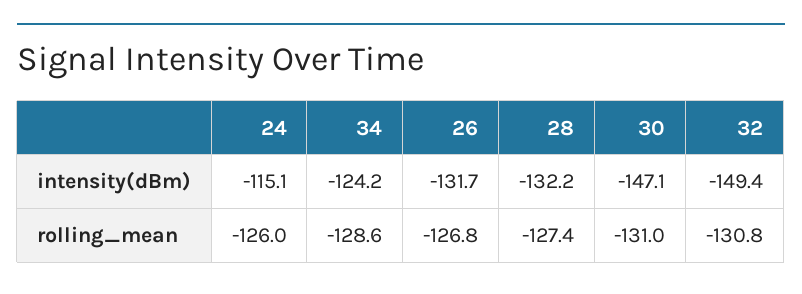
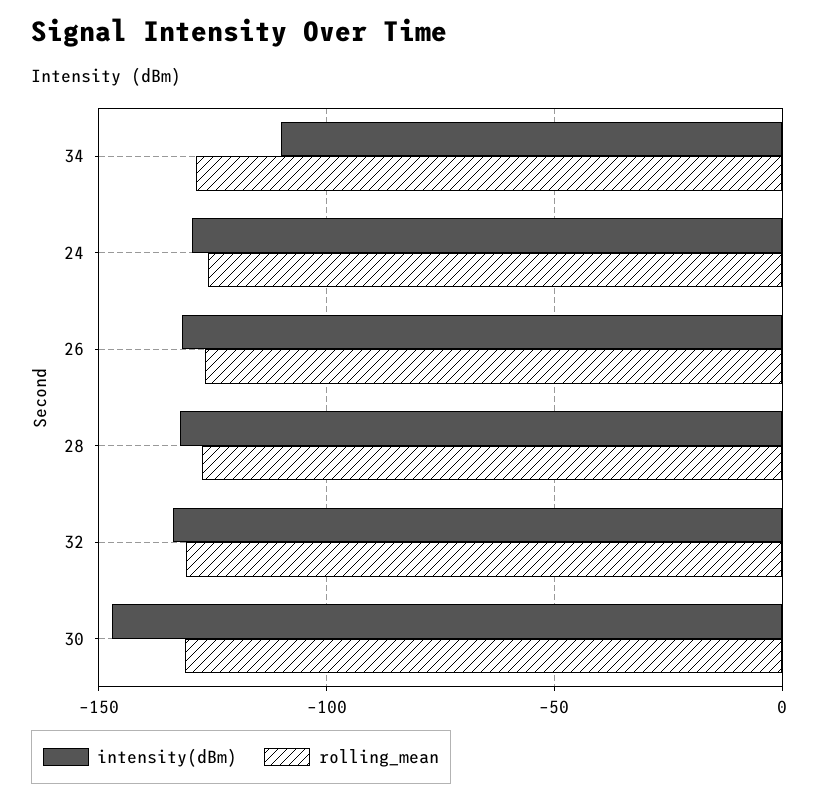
  {
    "intensity(dBm)": {
-     "24": -115.1,
+     "24": -130,
-     "34": -124.2,
+     "34": -110,
      "26": -131.7,
      "28": -132.2,
      "30": -147.1,
-     "32": -149.4
+     "32": -135
    },
    "rolling_mean": {
      "24": -126,
      "34": -128.6,
      "26": -126.8,
      "28": -127.4,
      "30": -131,
      "32": -130.8
    }
  }

